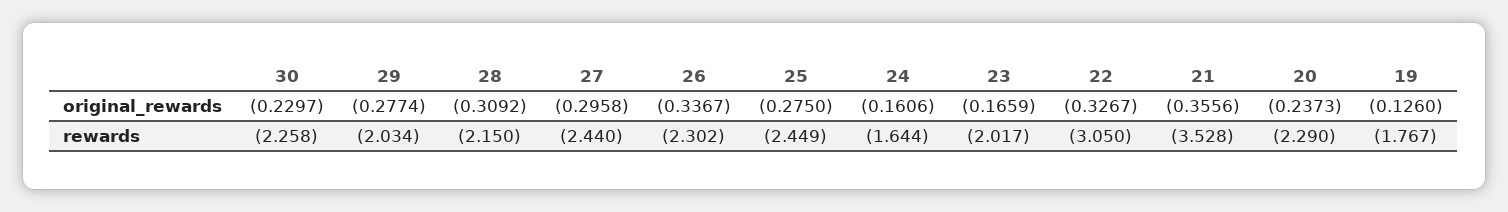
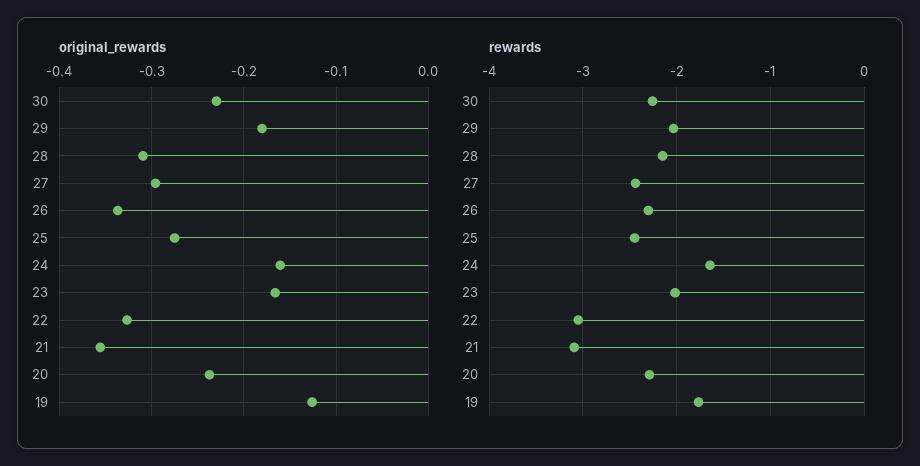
  {
    "original_rewards": {
      "30": -0.2297,
-     "29": -0.2774,
+     "29": -0.18,
      "28": -0.3092,
      "27": -0.2958,
      "26": -0.3367,
      "25": -0.275,
      "24": -0.1606,
      "23": -0.1659,
      "22": -0.3267,
      "21": -0.3556,
      "20": -0.2373,
      "19": -0.126
    },
    "rewards": {
      "30": -2.258,
      "29": -2.034,
      "28": -2.15,
      "27": -2.44,
      "26": -2.302,
      "25": -2.449,
      "24": -1.644,
      "23": -2.017,
      "22": -3.05,
-     "21": -3.528,
+     "21": -3.1,
      "20": -2.29,
      "19": -1.767
    }
  }

